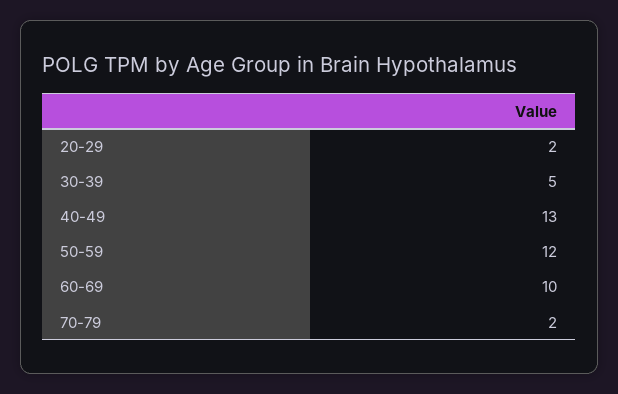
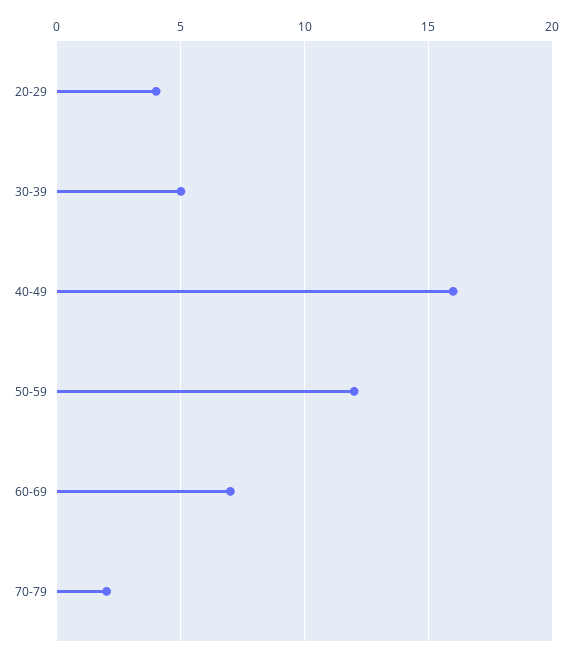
  {
-   "20-29": 2,
+   "20-29": 4,
    "30-39": 5,
-   "40-49": 13,
+   "40-49": 16,
    "50-59": 12,
-   "60-69": 10,
+   "60-69": 7,
    "70-79": 2
  }

